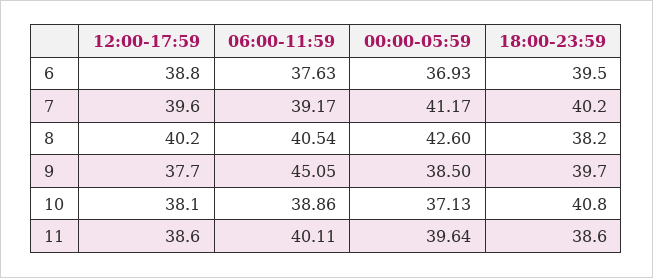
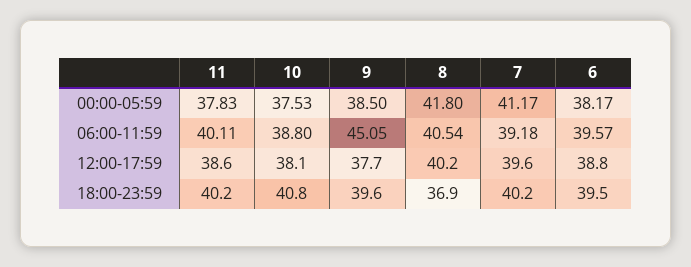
  {
    "12:00-17:59": {
      "6": 38.8,
      "7": 39.6,
      "8": 40.2,
      "9": 37.7,
      "10": 38.1,
      "11": 38.6
    },
    "06:00-11:59": {
-     "6": 37.63,
+     "6": 39.57,
-     "7": 39.17,
+     "7": 39.18,
      "8": 40.54,
      "9": 45.05,
-     "10": 38.86,
+     "10": 38.8,
      "11": 40.11
    },
    "00:00-05:59": {
-     "6": 36.93,
+     "6": 38.17,
      "7": 41.17,
-     "8": 42.6,
+     "8": 41.8,
      "9": 38.5,
-     "10": 37.13,
+     "10": 37.53,
-     "11": 39.64
+     "11": 37.83
    },
    "18:00-23:59": {
      "6": 39.5,
      "7": 40.2,
-     "8": 38.2,
+     "8": 36.9,
-     "9": 39.7,
+     "9": 39.6,
      "10": 40.8,
-     "11": 38.6
+     "11": 40.2
    }
  }

